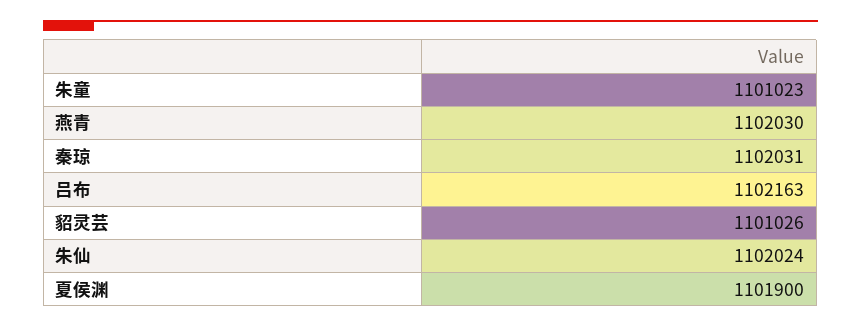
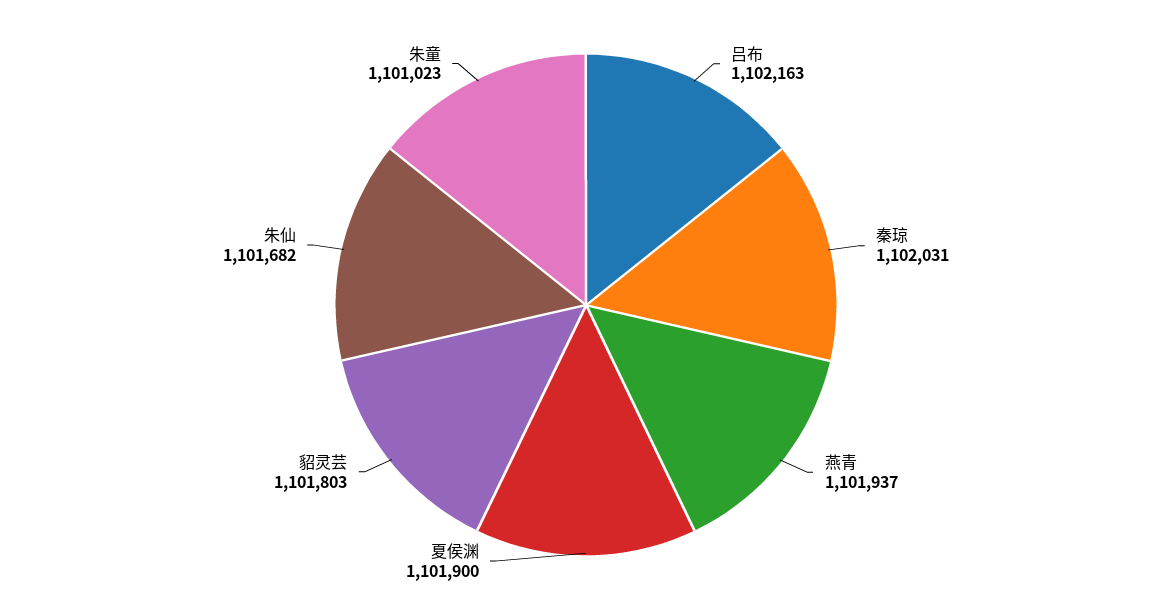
  {
    "朱童": 1101023,
-   "燕青": 1102030,
+   "燕青": 1101937,
    "秦琼": 1102031,
    "吕布": 1102163,
-   "貂灵芸": 1101026,
+   "貂灵芸": 1101803,
-   "朱仙": 1102024,
+   "朱仙": 1101682,
    "夏侯渊": 1101900
  }

